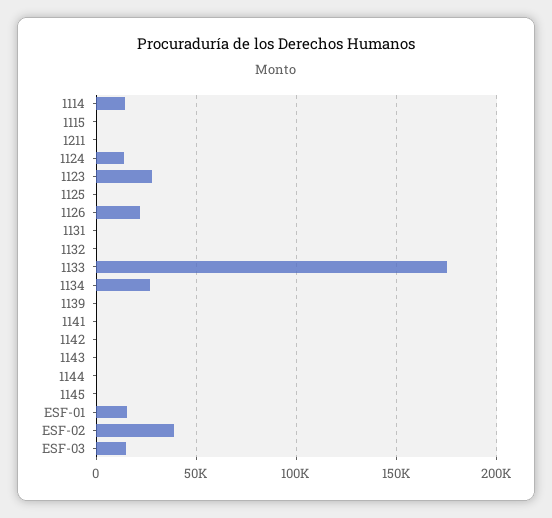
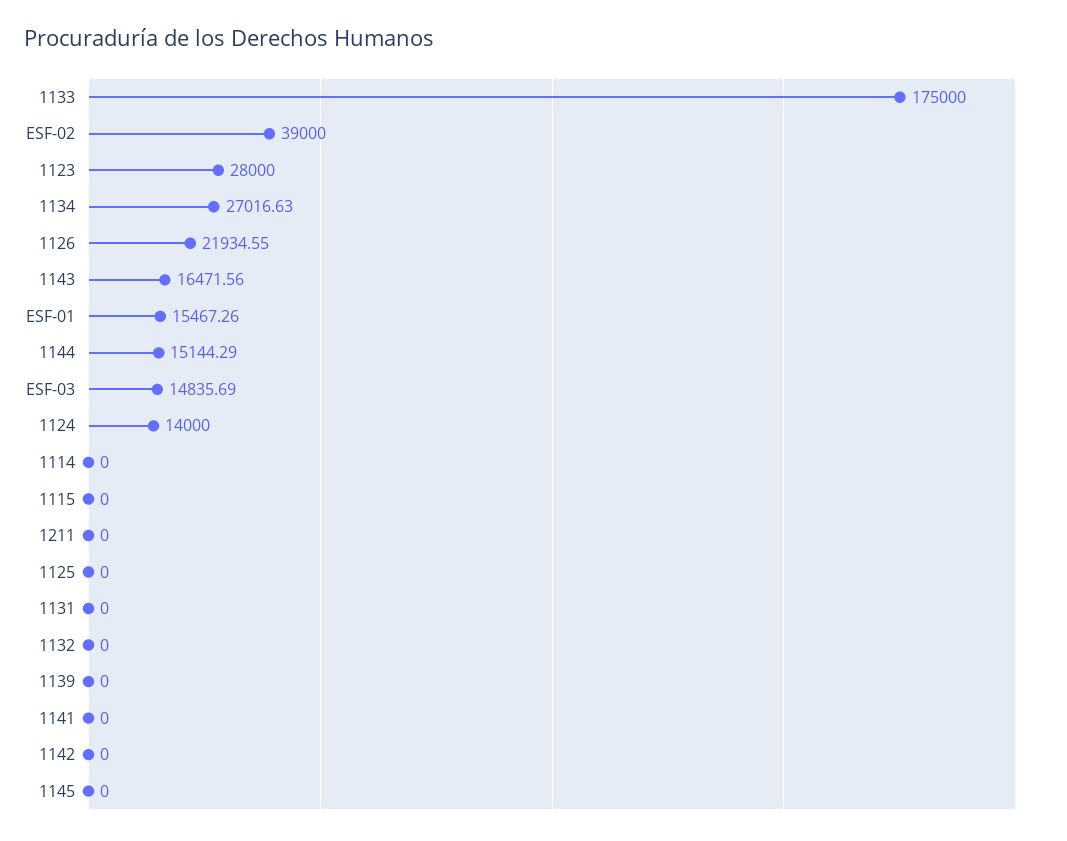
  {
-   "1114": 15000,
+   "1114": 0,
    "1115": 0,
    "1211": 0,
    "1124": 14000,
    "1123": 28000,
    "1125": 0,
    "1126": 21934.55,
    "1131": 0,
    "1132": 0,
    "1133": 175000,
    "1134": 27016.63,
    "1139": 0,
    "1141": 0,
    "1142": 0,
-   "1143": 0,
+   "1143": 16471.56,
-   "1144": 0,
+   "1144": 15144.29,
    "1145": 0,
    "ESF-01": 15467.26,
    "ESF-02": 39000,
    "ESF-03": 14835.69
  }

